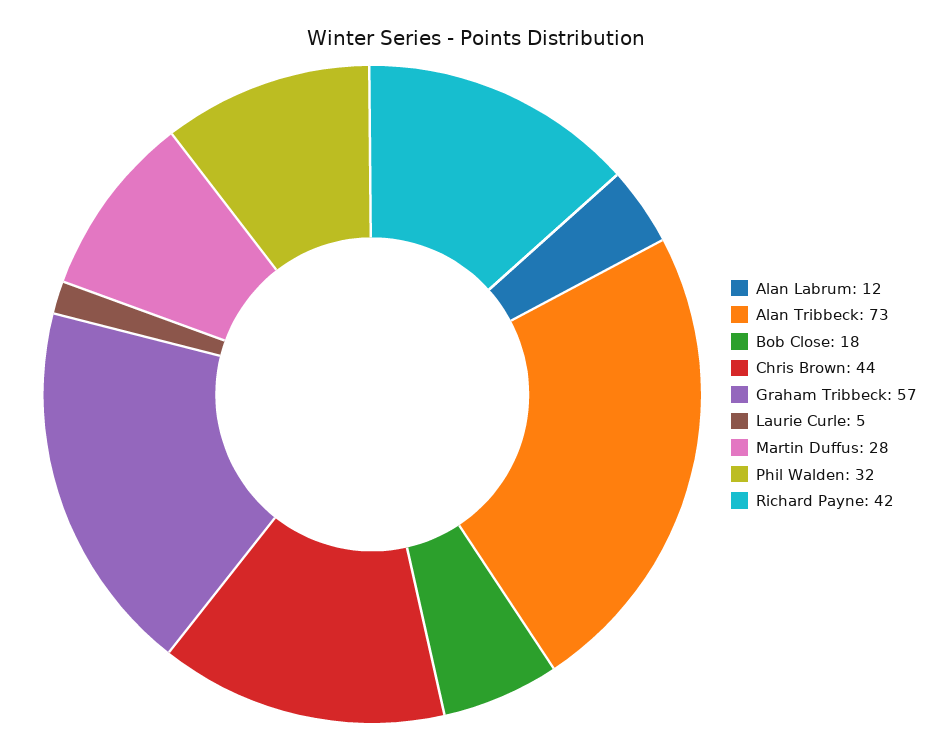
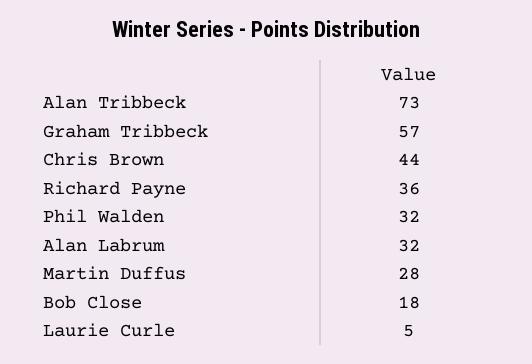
  {
-   "Alan Labrum": 12,
+   "Alan Labrum": 32,
    "Alan Tribbeck": 73,
    "Bob Close": 18,
    "Chris Brown": 44,
    "Graham Tribbeck": 57,
    "Laurie Curle": 5,
    "Martin Duffus": 28,
    "Phil Walden": 32,
-   "Richard Payne": 42
+   "Richard Payne": 36
  }

